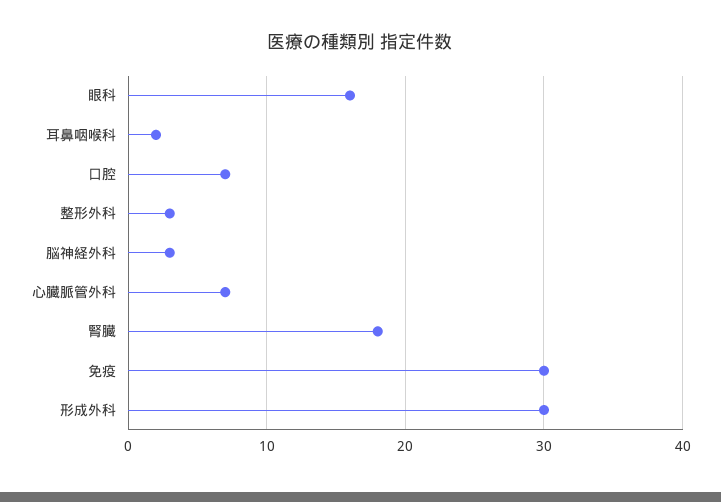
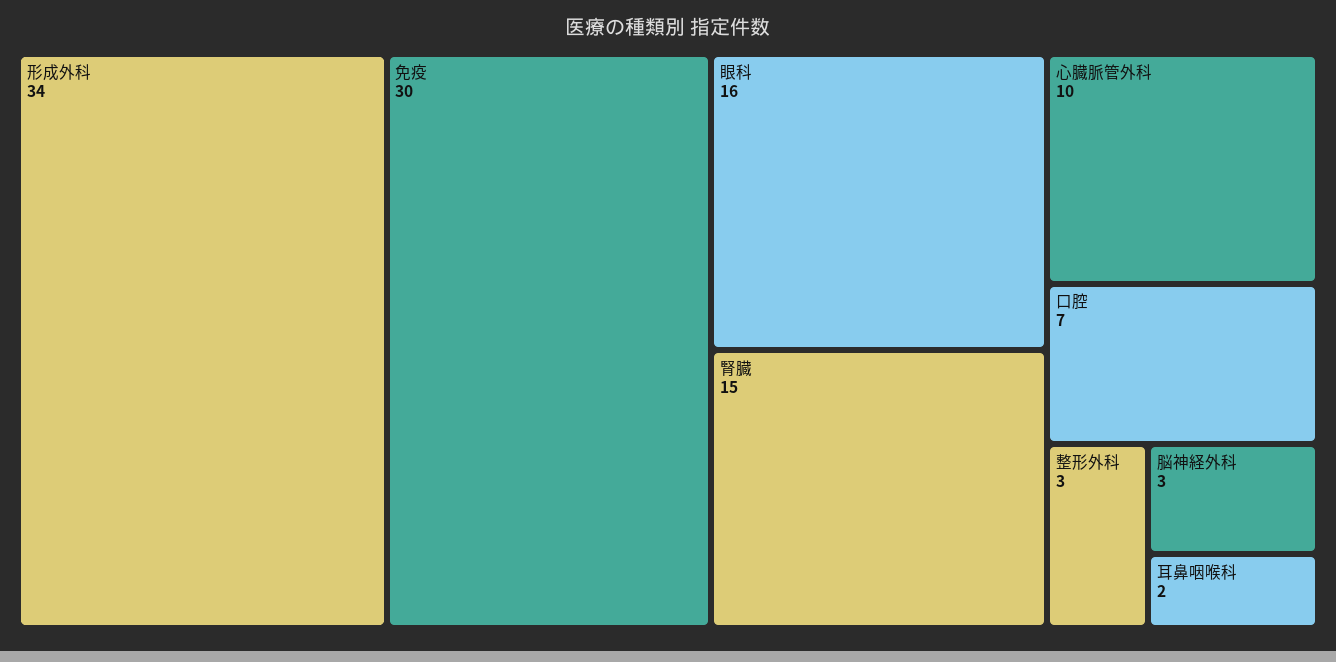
  {
    "眼科": 16,
    "耳鼻咽喉科": 2,
    "口腔": 7,
    "整形外科": 3,
    "脳神経外科": 3,
-   "心臓脈管外科": 7,
+   "心臓脈管外科": 10,
-   "腎臓": 18,
+   "腎臓": 15,
    "免疫": 30,
-   "形成外科": 30
+   "形成外科": 34
  }

